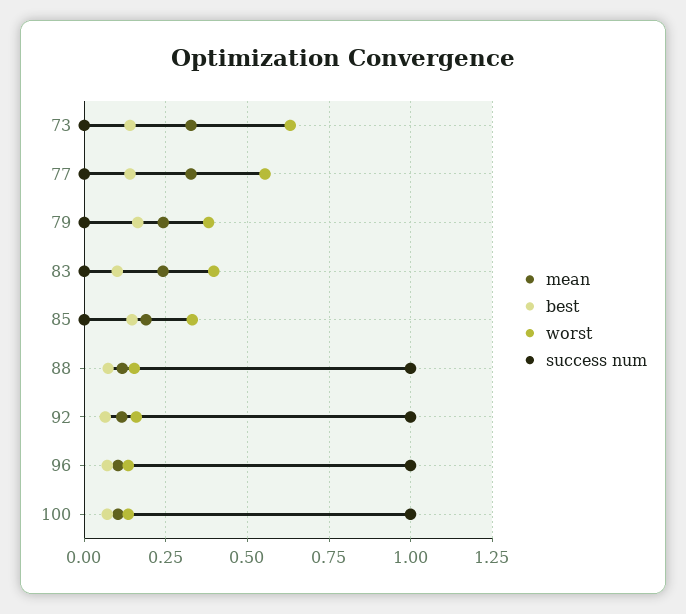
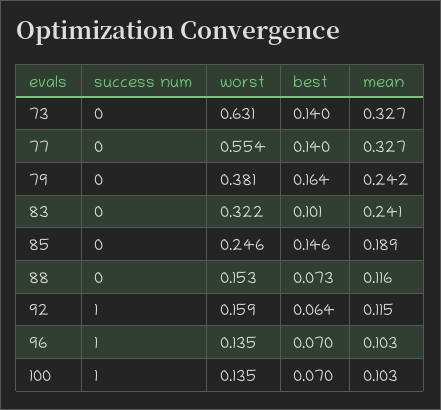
  {
    "mean": {
      "73": 0.327,
      "77": 0.327,
      "79": 0.242,
      "83": 0.241,
      "85": 0.189,
      "88": 0.116,
      "92": 0.115,
      "96": 0.103,
      "100": 0.103
    },
    "best": {
      "73": 0.14,
      "77": 0.14,
      "79": 0.164,
      "83": 0.101,
      "85": 0.146,
      "88": 0.073,
      "92": 0.064,
      "96": 0.07,
      "100": 0.07
    },
    "worst": {
      "73": 0.631,
      "77": 0.554,
      "79": 0.381,
-     "83": 0.4,
+     "83": 0.322,
-     "85": 0.325,
+     "85": 0.246,
      "88": 0.153,
      "92": 0.159,
      "96": 0.135,
      "100": 0.135
    },
    "success num": {
      "73": 0,
      "77": 0,
      "79": 0,
      "83": 0,
      "85": 0,
-     "88": 1,
+     "88": 0,
      "92": 1,
      "96": 1,
      "100": 1
    }
  }

